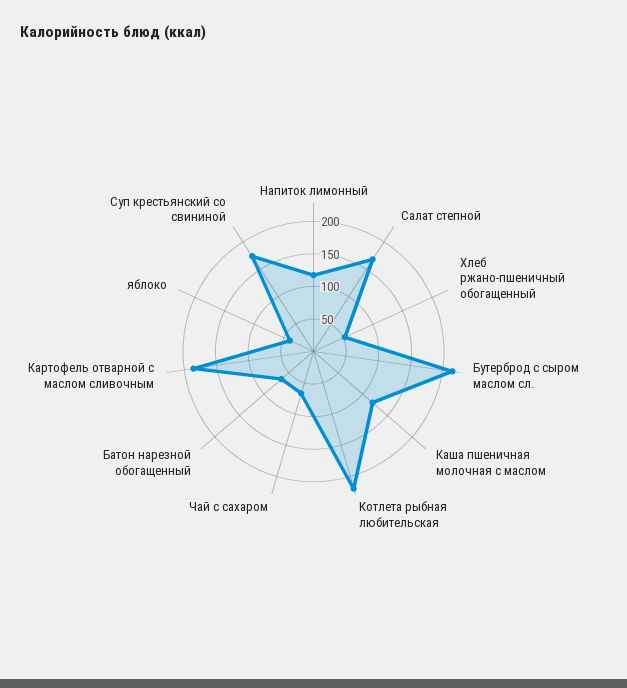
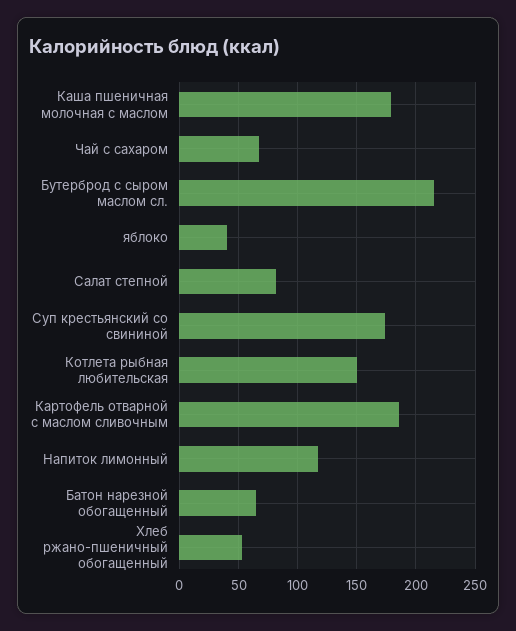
  {
    "Напиток лимонный": 120,
-   "Салат степной": 175,
+   "Салат степной": 80,
    "Хлеб ржано-пшеничный обогащенный": 50,
    "Бутерброд с сыром маслом сл.": 220,
-   "Каша пшеничная молочная с маслом": 125,
+   "Каша пшеничная молочная с маслом": 180,
-   "Котлета рыбная любительская": 225,
+   "Котлета рыбная любительская": 150,
    "Чай с сахаром": 70,
    "Батон нарезной обогащенный": 70,
    "Картофель отварной с маслом сливочным": 190,
    "яблоко": 40,
    "Суп крестьянский со свининой": 170
  }

